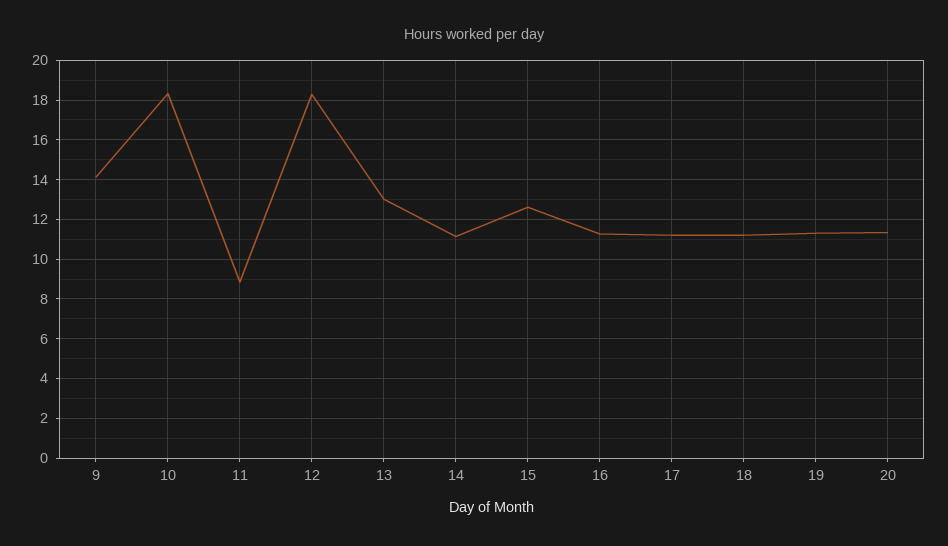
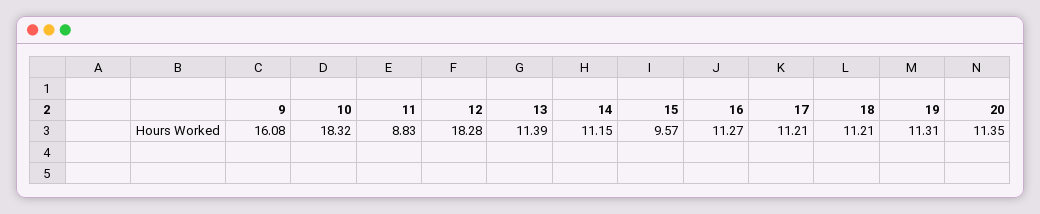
  {
-   "9": 14,
+   "9": 16.08,
    "10": 18.32,
    "11": 8.83,
    "12": 18.28,
-   "13": 13,
+   "13": 11.39,
    "14": 11.15,
-   "15": 12.5,
+   "15": 9.57,
    "16": 11.27,
    "17": 11.21,
    "18": 11.21,
    "19": 11.31,
    "20": 11.35
  }

